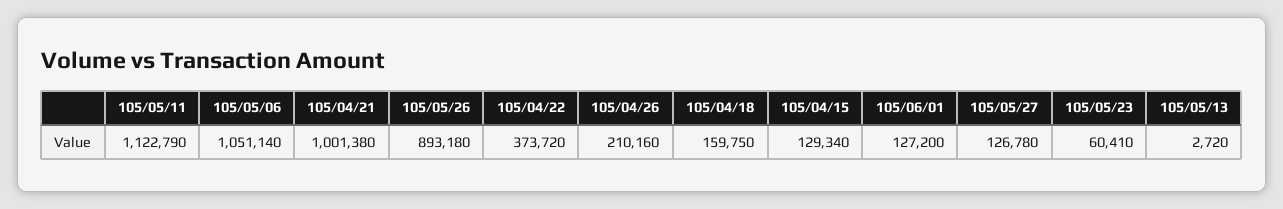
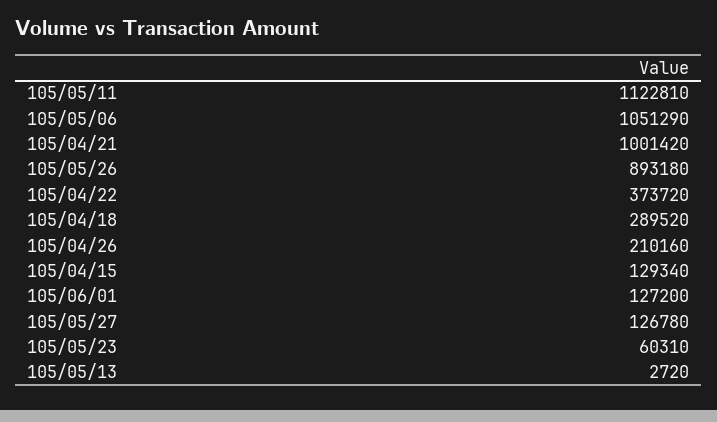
  {
-   "105/05/11": 1122790,
+   "105/05/11": 1122810,
-   "105/05/06": 1051140,
+   "105/05/06": 1051290,
-   "105/04/21": 1001380,
+   "105/04/21": 1001420,
    "105/05/26": 893180,
    "105/04/22": 373720,
    "105/04/26": 210160,
-   "105/04/18": 159750,
+   "105/04/18": 289520,
    "105/04/15": 129340,
    "105/06/01": 127200,
    "105/05/27": 126780,
-   "105/05/23": 60410,
+   "105/05/23": 60310,
    "105/05/13": 2720
  }

